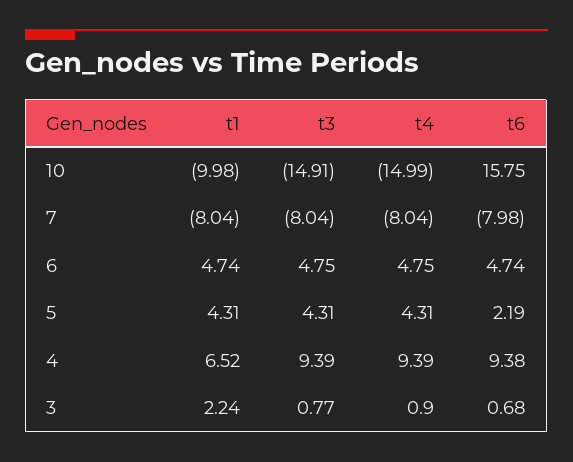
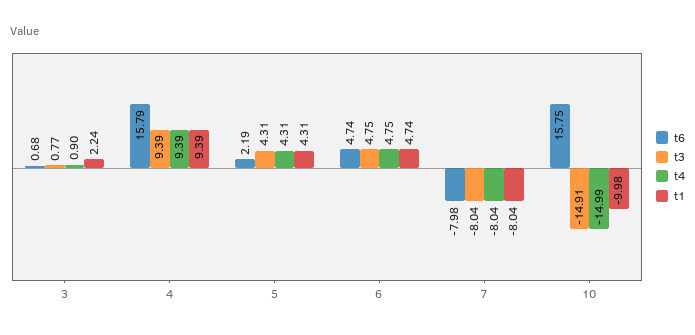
  {
    "t1": {
      "10": -9.98,
      "7": -8.04,
      "6": 4.74,
      "5": 4.31,
-     "4": 6.52,
+     "4": 9.39,
      "3": 2.24
    },
    "t3": {
      "10": -14.91,
      "7": -8.04,
      "6": 4.75,
      "5": 4.31,
      "4": 9.39,
      "3": 0.77
    },
    "t4": {
      "10": -14.99,
      "7": -8.04,
      "6": 4.75,
      "5": 4.31,
      "4": 9.39,
      "3": 0.9
    },
    "t6": {
      "10": 15.75,
      "7": -7.98,
      "6": 4.74,
      "5": 2.19,
-     "4": 9.38,
+     "4": 15.79,
      "3": 0.68
    }
  }

